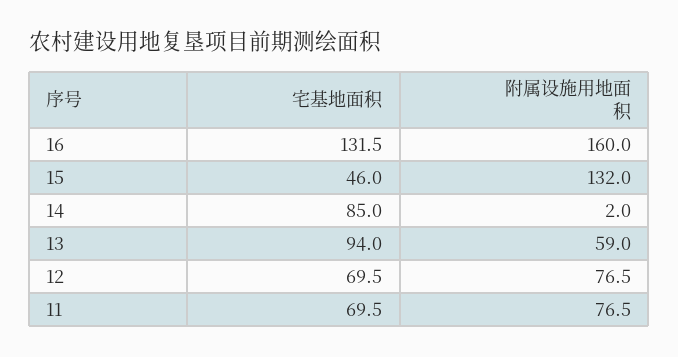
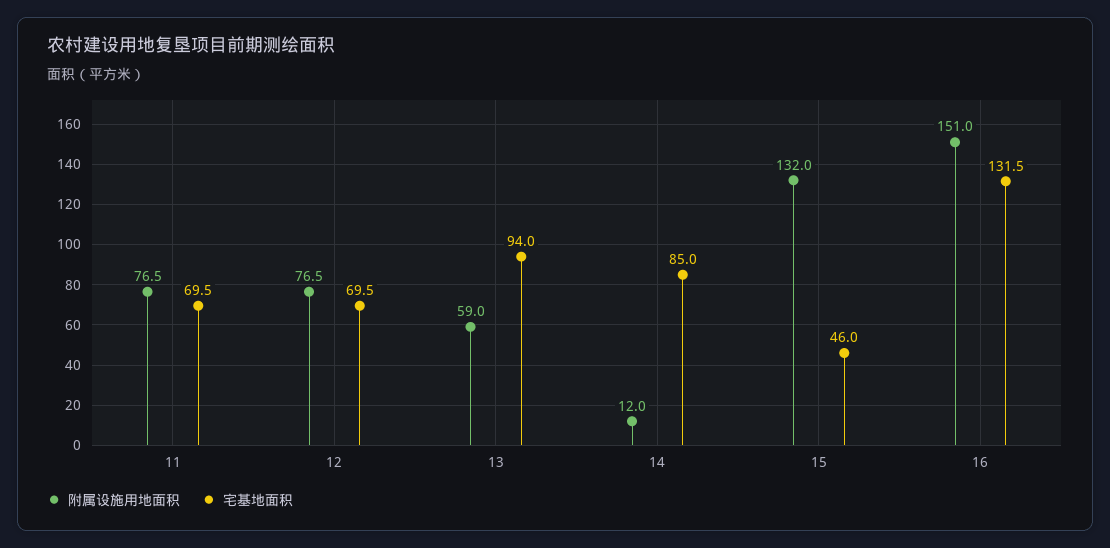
  {
    "宅基地面积": {
      "16": 131.5,
      "15": 46,
      "14": 85,
      "13": 94,
      "12": 69.5,
      "11": 69.5
    },
    "附属设施用地面积": {
-     "16": 160,
+     "16": 151,
      "15": 132,
-     "14": 2,
+     "14": 12,
      "13": 59,
      "12": 76.5,
      "11": 76.5
    }
  }

